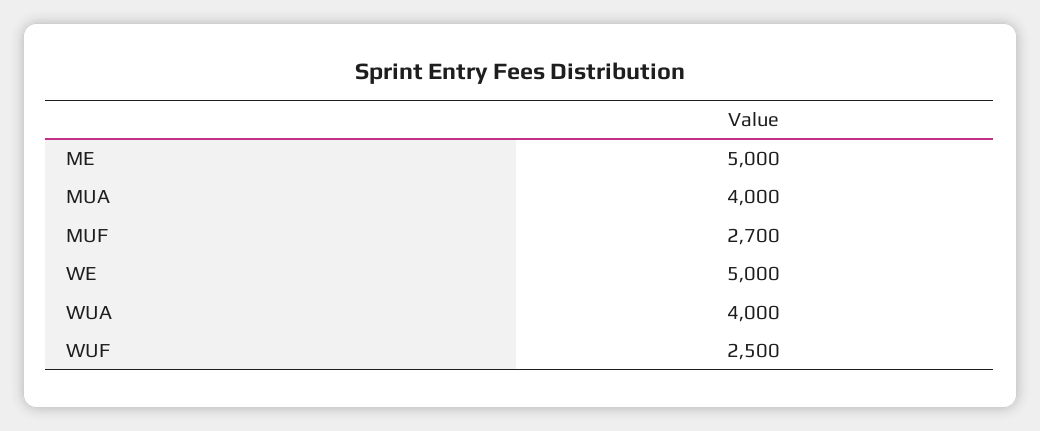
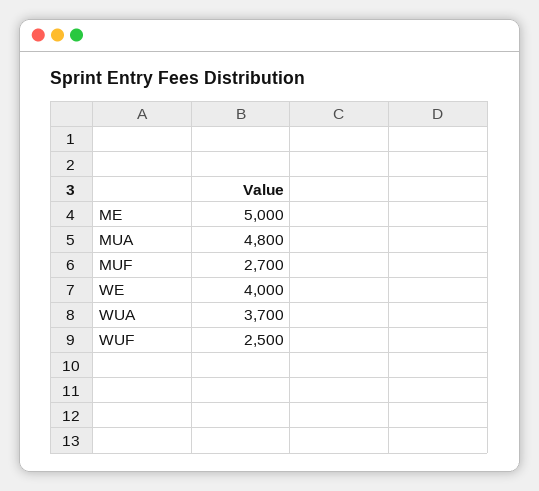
  {
    "ME": 5000,
-   "MUA": 4000,
+   "MUA": 4800,
    "MUF": 2700,
-   "WE": 5000,
+   "WE": 4000,
-   "WUA": 4000,
+   "WUA": 3700,
    "WUF": 2500
  }

